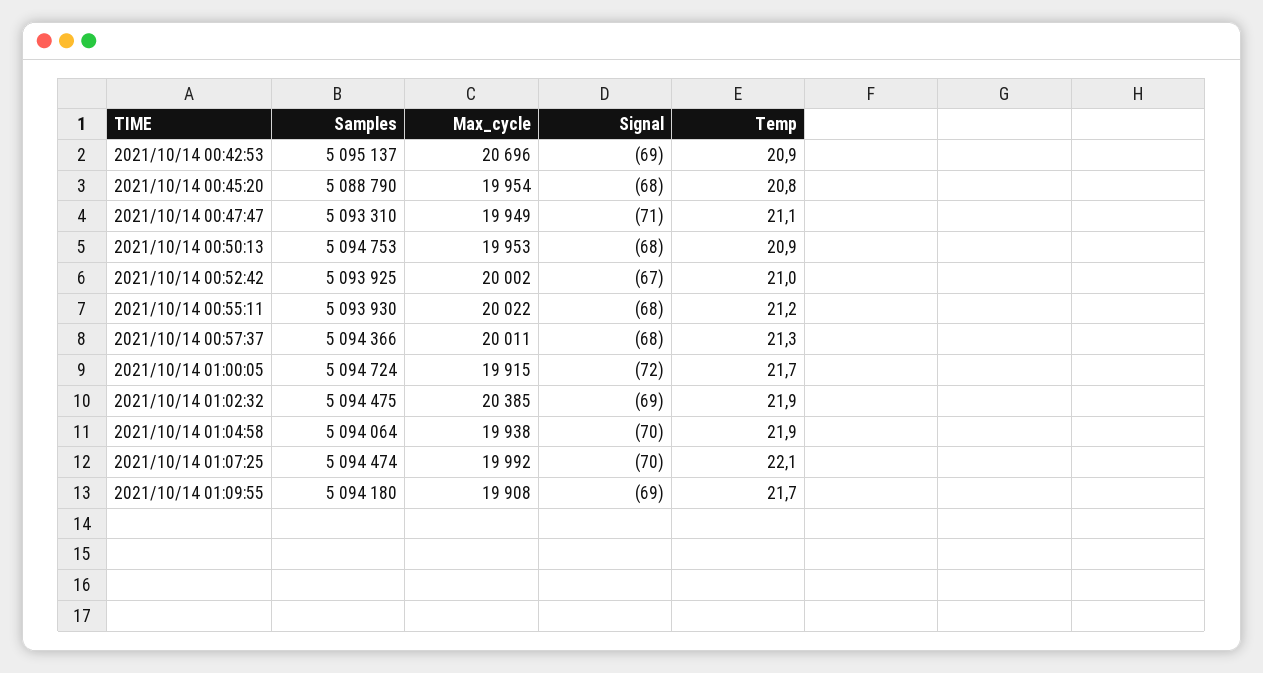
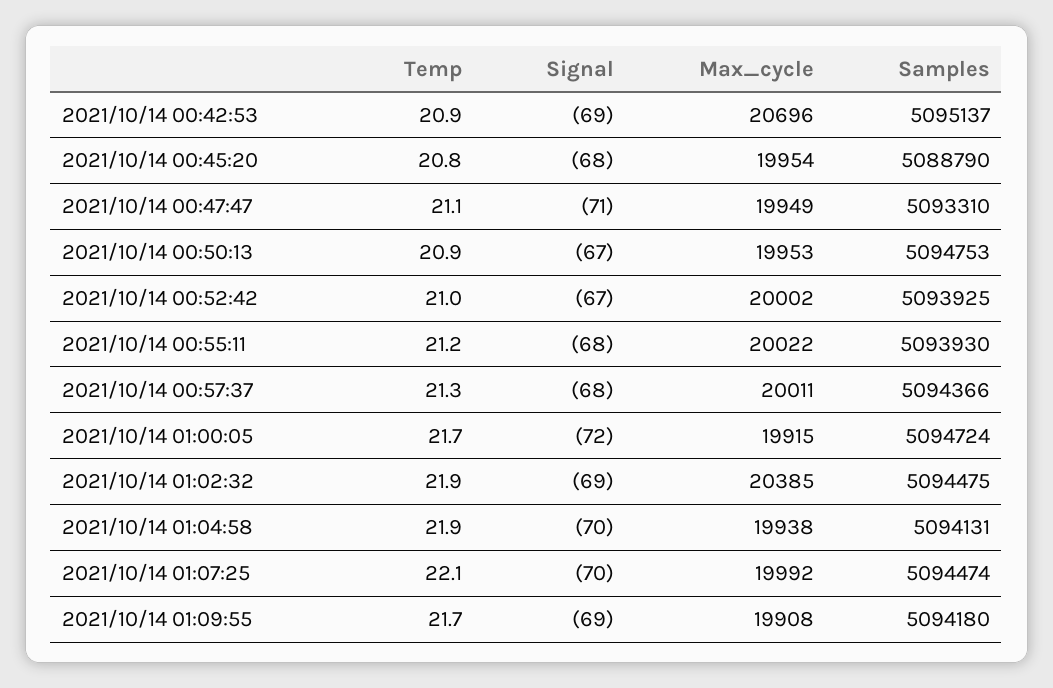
  {
    "Samples": {
      "2021/10/14 00:42:53": 5095137,
      "2021/10/14 00:45:20": 5088790,
      "2021/10/14 00:47:47": 5093310,
      "2021/10/14 00:50:13": 5094753,
      "2021/10/14 00:52:42": 5093925,
      "2021/10/14 00:55:11": 5093930,
      "2021/10/14 00:57:37": 5094366,
      "2021/10/14 01:00:05": 5094724,
      "2021/10/14 01:02:32": 5094475,
-     "2021/10/14 01:04:58": 5094064,
+     "2021/10/14 01:04:58": 5094131,
      "2021/10/14 01:07:25": 5094474,
      "2021/10/14 01:09:55": 5094180
    },
    "Max_cycle": {
      "2021/10/14 00:42:53": 20696,
      "2021/10/14 00:45:20": 19954,
      "2021/10/14 00:47:47": 19949,
      "2021/10/14 00:50:13": 19953,
      "2021/10/14 00:52:42": 20002,
      "2021/10/14 00:55:11": 20022,
      "2021/10/14 00:57:37": 20011,
      "2021/10/14 01:00:05": 19915,
      "2021/10/14 01:02:32": 20385,
      "2021/10/14 01:04:58": 19938,
      "2021/10/14 01:07:25": 19992,
      "2021/10/14 01:09:55": 19908
    },
    "Signal": {
      "2021/10/14 00:42:53": -69,
      "2021/10/14 00:45:20": -68,
      "2021/10/14 00:47:47": -71,
-     "2021/10/14 00:50:13": -68,
+     "2021/10/14 00:50:13": -67,
      "2021/10/14 00:52:42": -67,
      "2021/10/14 00:55:11": -68,
      "2021/10/14 00:57:37": -68,
      "2021/10/14 01:00:05": -72,
      "2021/10/14 01:02:32": -69,
      "2021/10/14 01:04:58": -70,
      "2021/10/14 01:07:25": -70,
      "2021/10/14 01:09:55": -69
    },
    "Temp": {
      "2021/10/14 00:42:53": 20.9,
      "2021/10/14 00:45:20": 20.8,
      "2021/10/14 00:47:47": 21.1,
      "2021/10/14 00:50:13": 20.9,
      "2021/10/14 00:52:42": 21,
      "2021/10/14 00:55:11": 21.2,
      "2021/10/14 00:57:37": 21.3,
      "2021/10/14 01:00:05": 21.7,
      "2021/10/14 01:02:32": 21.9,
      "2021/10/14 01:04:58": 21.9,
      "2021/10/14 01:07:25": 22.1,
      "2021/10/14 01:09:55": 21.7
    }
  }

